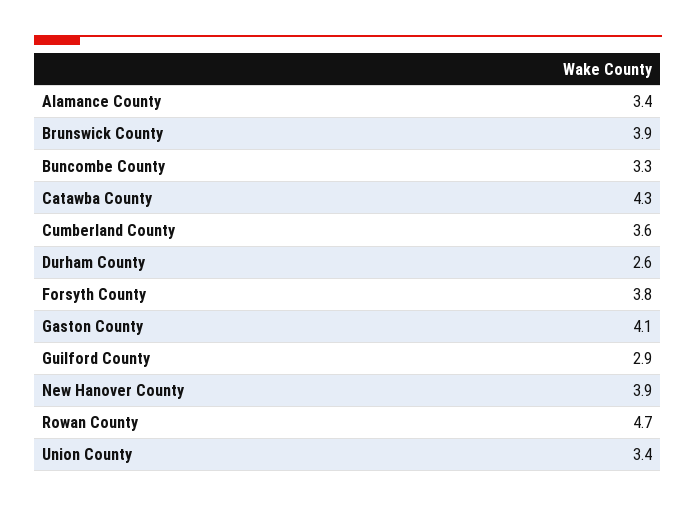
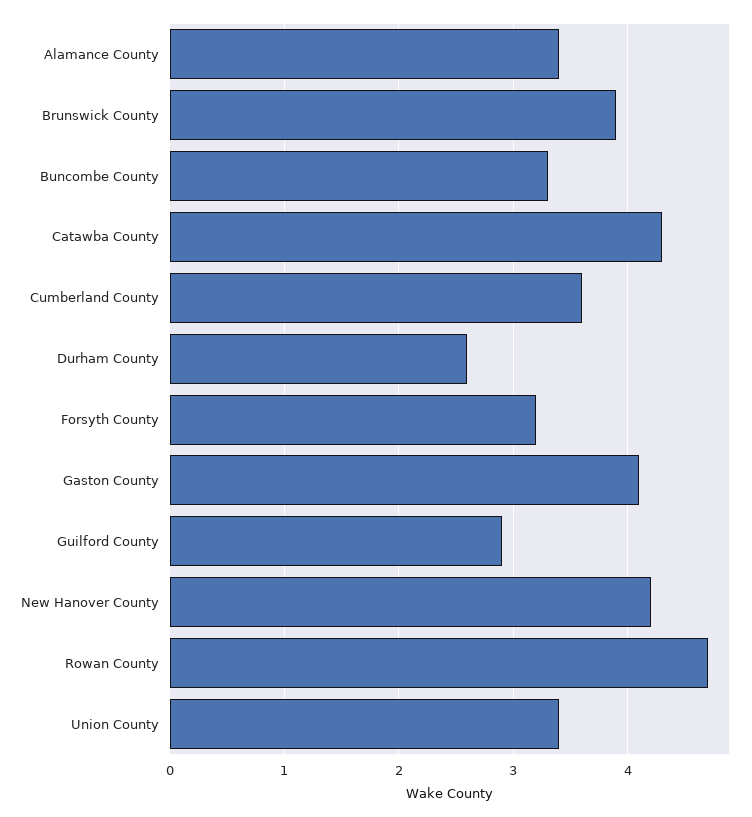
  {
    "Alamance County": 3.4,
    "Brunswick County": 3.9,
    "Buncombe County": 3.3,
    "Catawba County": 4.3,
    "Cumberland County": 3.6,
    "Durham County": 2.6,
-   "Forsyth County": 3.8,
+   "Forsyth County": 3.2,
    "Gaston County": 4.1,
    "Guilford County": 2.9,
-   "New Hanover County": 3.9,
+   "New Hanover County": 4.2,
    "Rowan County": 4.7,
    "Union County": 3.4
  }

